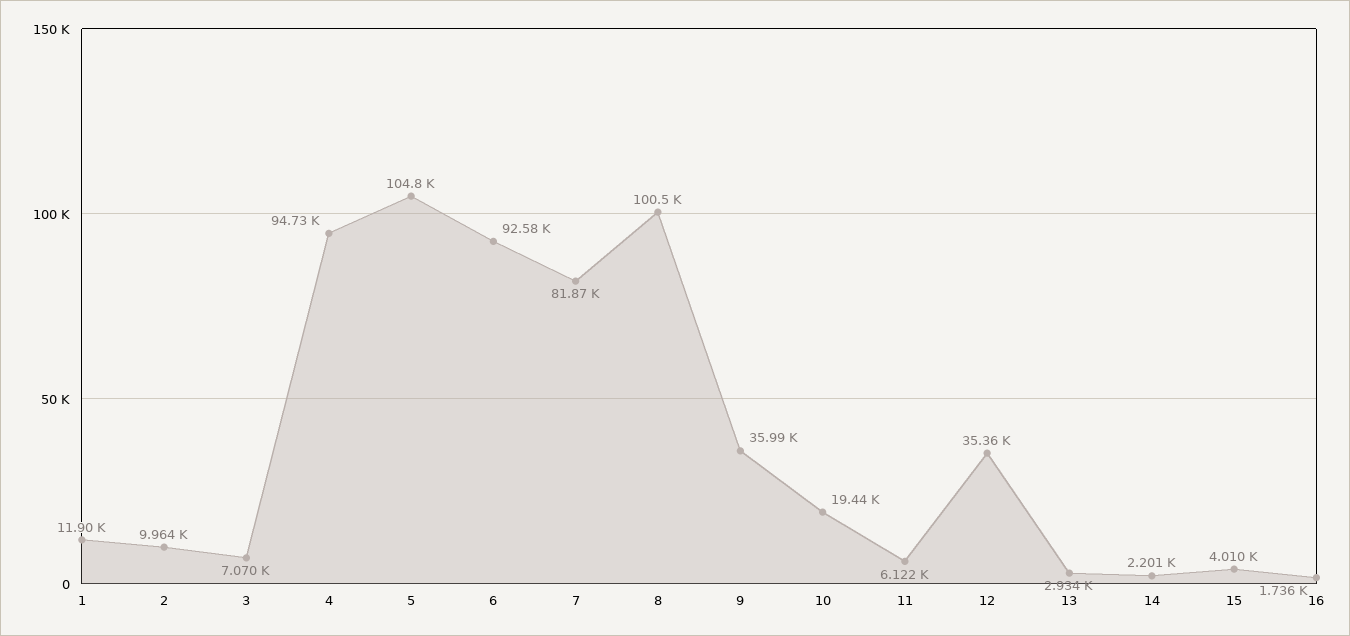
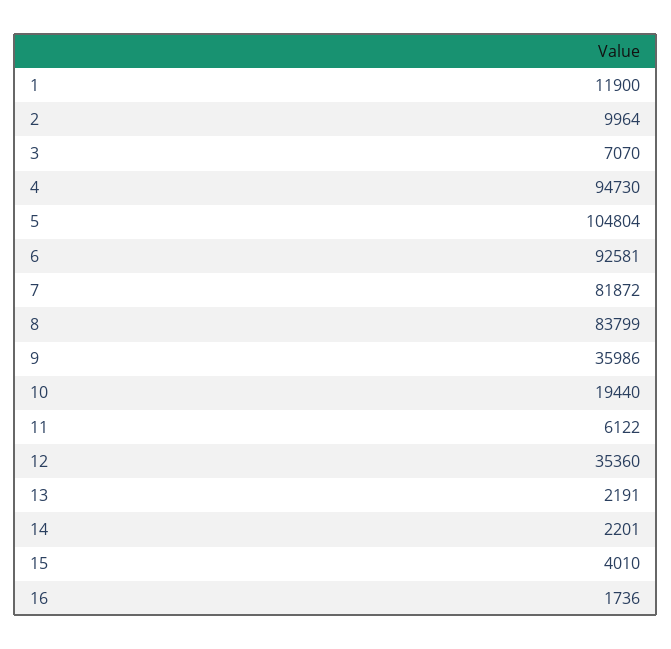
  {
    "1": 11900,
    "2": 9964,
    "3": 7070,
    "4": 94730,
    "5": 104804,
    "6": 92581,
    "7": 81872,
-   "8": 100500,
+   "8": 83799,
    "9": 35986,
    "10": 19440,
    "11": 6122,
    "12": 35360,
-   "13": 2934,
+   "13": 2191,
    "14": 2201,
    "15": 4010,
    "16": 1736
  }

